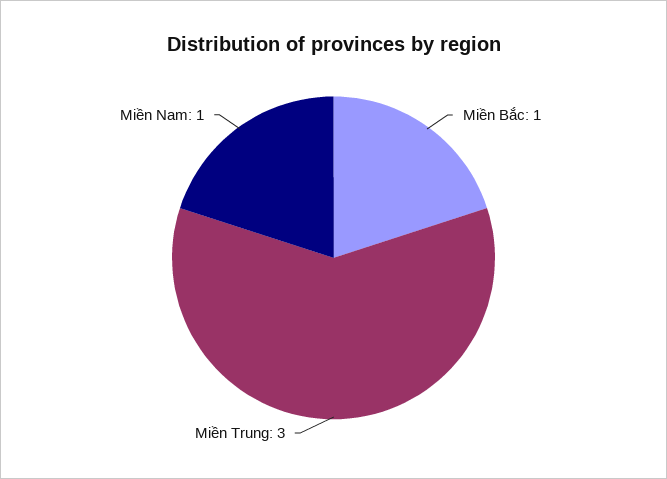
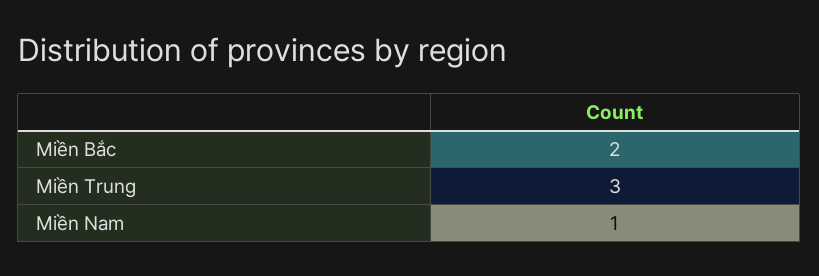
  {
-   "Miền Bắc": 1,
+   "Miền Bắc": 2,
    "Miền Trung": 3,
    "Miền Nam": 1
  }

